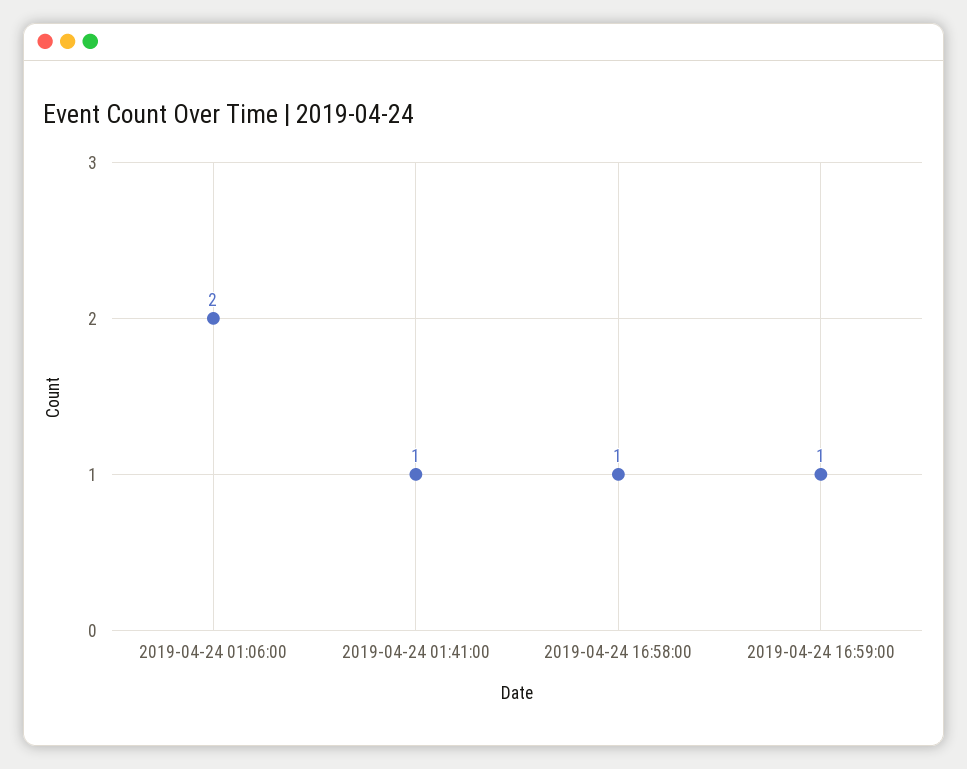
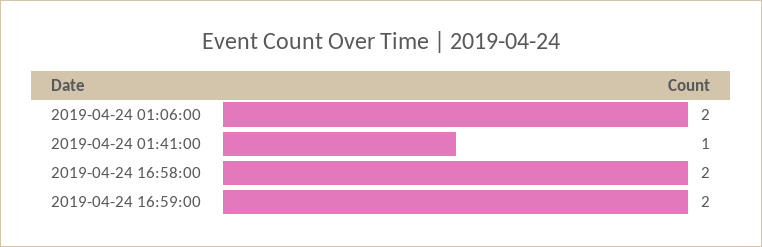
  {
    "2019-04-24 01:06:00": 2,
    "2019-04-24 01:41:00": 1,
-   "2019-04-24 16:58:00": 1,
+   "2019-04-24 16:58:00": 2,
-   "2019-04-24 16:59:00": 1
+   "2019-04-24 16:59:00": 2
  }

